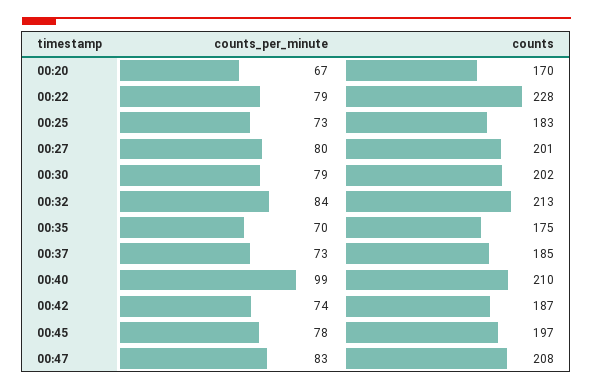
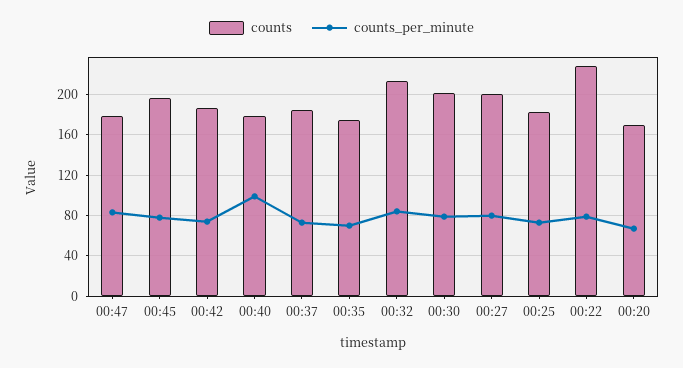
  {
    "counts_per_minute": {
      "00:20": 67,
      "00:22": 79,
      "00:25": 73,
      "00:27": 80,
      "00:30": 79,
      "00:32": 84,
      "00:35": 70,
      "00:37": 73,
      "00:40": 99,
      "00:42": 74,
      "00:45": 78,
      "00:47": 83
    },
    "counts": {
      "00:20": 170,
      "00:22": 228,
      "00:25": 183,
      "00:27": 201,
      "00:30": 202,
      "00:32": 213,
      "00:35": 175,
      "00:37": 185,
-     "00:40": 210,
+     "00:40": 180,
      "00:42": 187,
      "00:45": 197,
-     "00:47": 208
+     "00:47": 180
    }
  }

